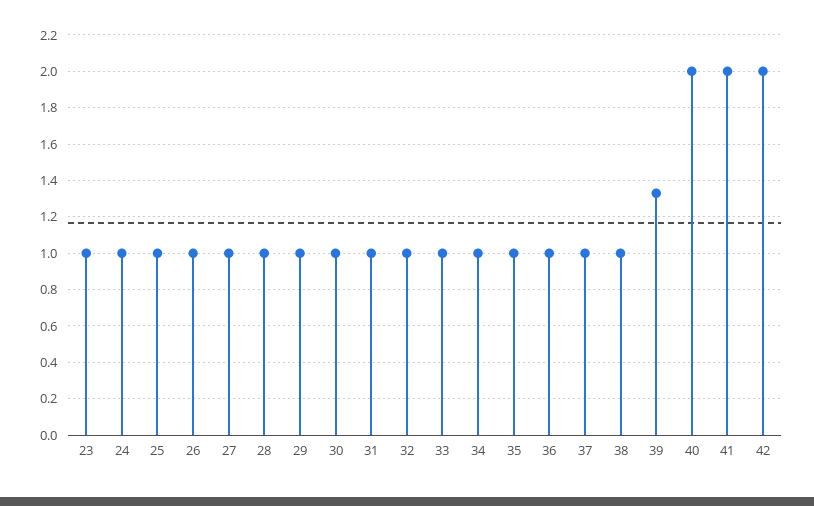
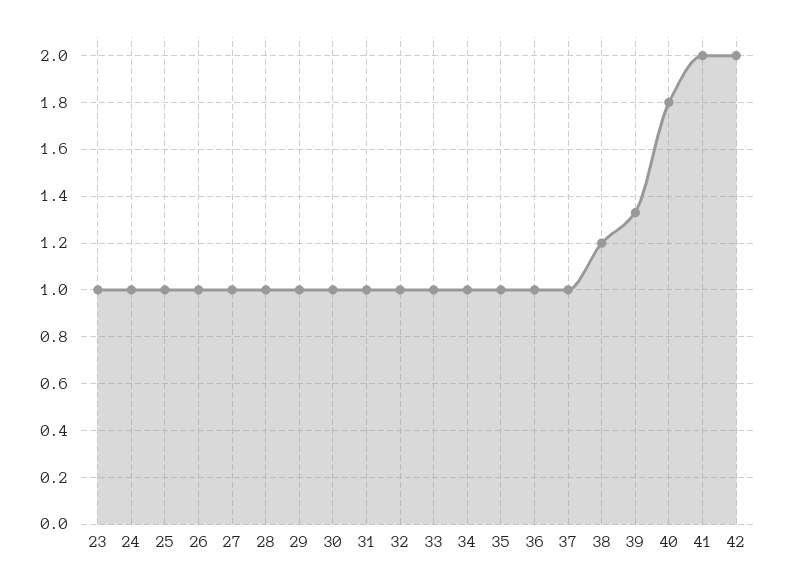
  {
    "23": 1,
    "24": 1,
    "25": 1,
    "26": 1,
    "27": 1,
    "28": 1,
    "29": 1,
    "30": 1,
    "31": 1,
    "32": 1,
    "33": 1,
    "34": 1,
    "35": 1,
    "36": 1,
    "37": 1,
-   "38": 1,
+   "38": 1.2,
    "39": 1.35,
-   "40": 2,
+   "40": 1.8,
    "41": 2,
    "42": 2
  }

